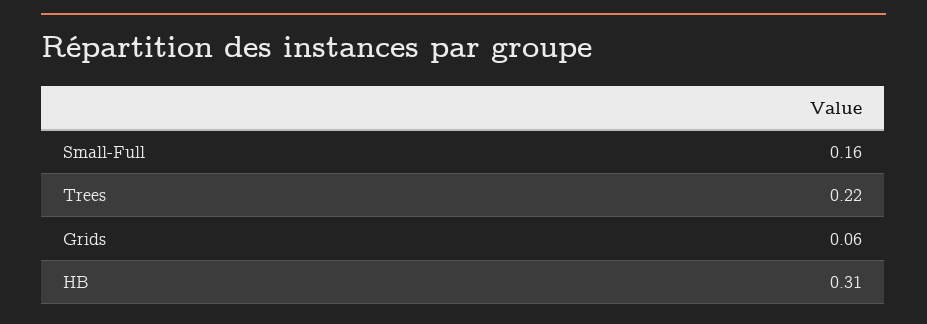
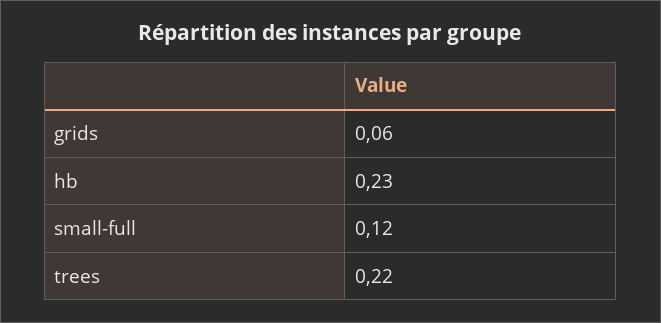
  {
-   "Small-Full": 0.16,
+   "Small-Full": 0.12,
    "Trees": 0.22,
    "Grids": 0.06,
-   "HB": 0.31
+   "HB": 0.23
  }

